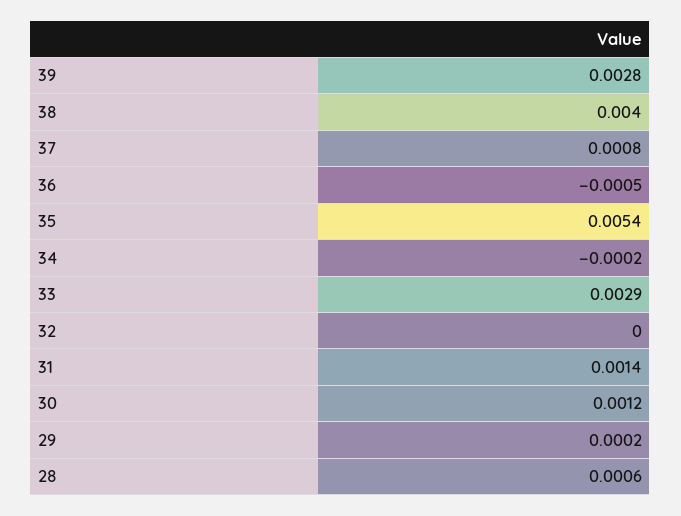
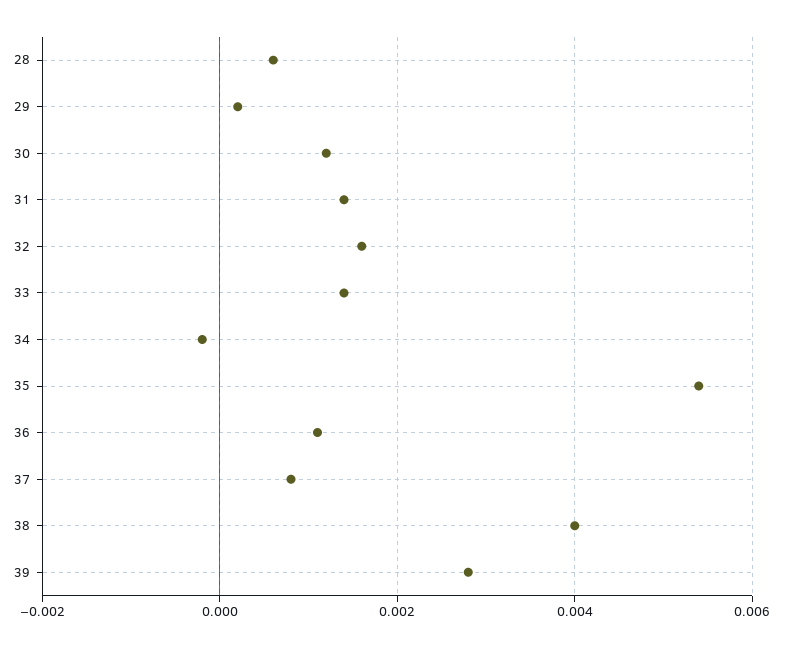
  {
    "39": 0.0028,
    "38": 0.004,
    "37": 0.0008,
-   "36": -0.0005,
+   "36": 0.001,
    "35": 0.0054,
    "34": -0.0002,
-   "33": 0.0029,
+   "33": 0.0015,
-   "32": 0,
+   "32": 0.0015,
    "31": 0.0014,
    "30": 0.0012,
    "29": 0.0002,
    "28": 0.0006
  }

